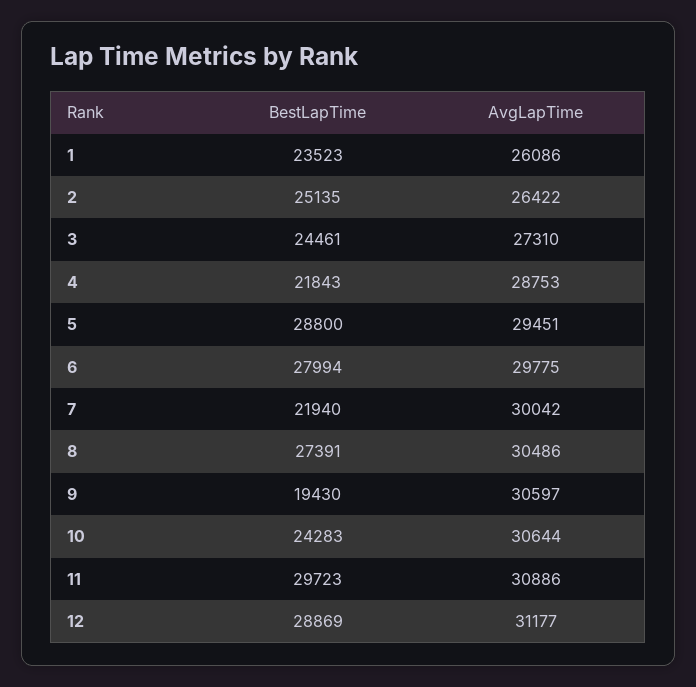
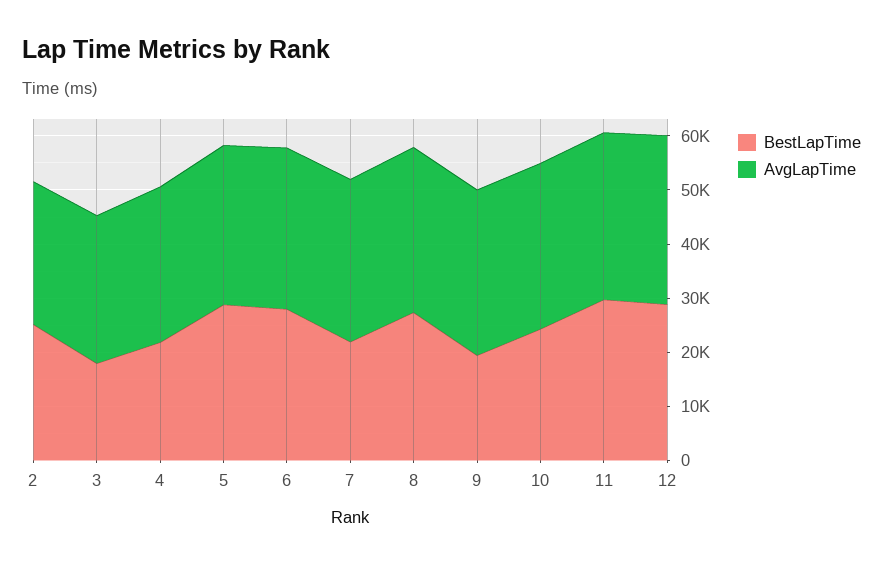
  {
    "BestLapTime": {
-     "1": 23523,
      "2": 25135,
-     "3": 24461,
+     "3": 18000,
      "4": 21843,
      "5": 28800,
      "6": 27994,
      "7": 21940,
      "8": 27391,
      "9": 19430,
      "10": 24283,
      "11": 29723,
      "12": 28869
    },
    "AvgLapTime": {
-     "1": 26086,
      "2": 26422,
      "3": 27310,
      "4": 28753,
      "5": 29451,
      "6": 29775,
      "7": 30042,
      "8": 30486,
      "9": 30597,
      "10": 30644,
      "11": 30886,
      "12": 31177
    }
  }

